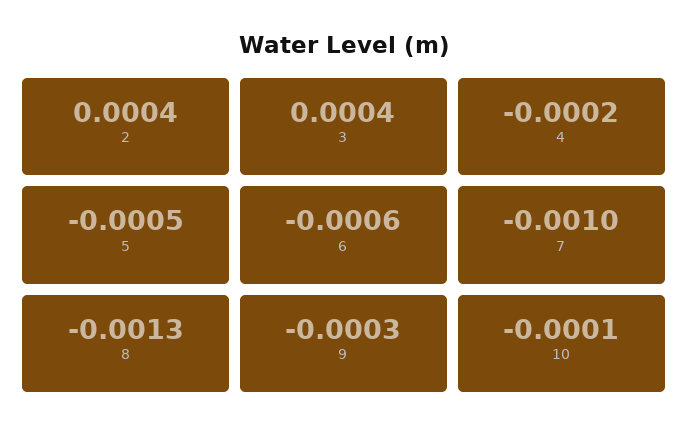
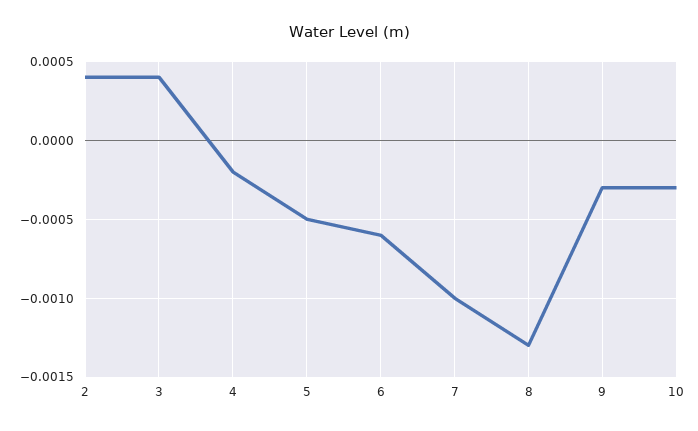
  {
    "2": 0.0004,
    "3": 0.0004,
    "4": -0.0002,
    "5": -0.0005,
    "6": -0.0006,
    "7": -0.001,
    "8": -0.0013,
    "9": -0.0003,
-   "10": -0.0001
+   "10": -0.0003
  }

